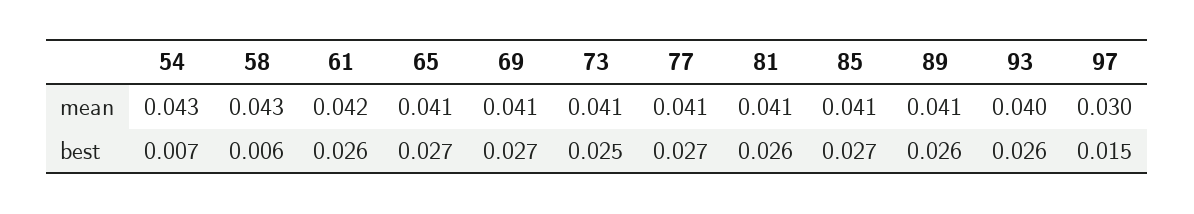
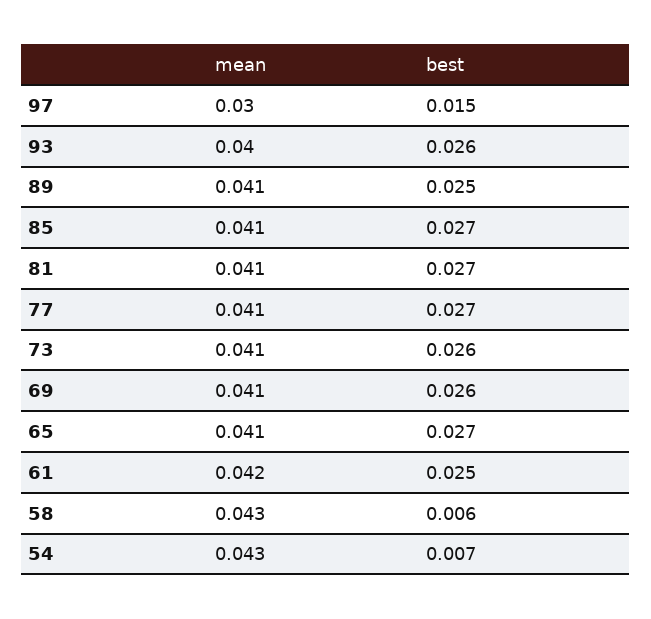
  {
    "54": {
      "mean": 0.043,
      "best": 0.007
    },
    "58": {
      "mean": 0.043,
      "best": 0.006
    },
    "61": {
      "mean": 0.042,
-     "best": 0.026
+     "best": 0.025
    },
    "65": {
      "mean": 0.041,
      "best": 0.027
    },
    "69": {
      "mean": 0.041,
-     "best": 0.027
+     "best": 0.026
    },
    "73": {
      "mean": 0.041,
-     "best": 0.025
+     "best": 0.026
    },
    "77": {
      "mean": 0.041,
      "best": 0.027
    },
    "81": {
      "mean": 0.041,
-     "best": 0.026
+     "best": 0.027
    },
    "85": {
      "mean": 0.041,
      "best": 0.027
    },
    "89": {
      "mean": 0.041,
-     "best": 0.026
+     "best": 0.025
    },
    "93": {
      "mean": 0.04,
      "best": 0.026
    },
    "97": {
      "mean": 0.03,
      "best": 0.015
    }
  }

